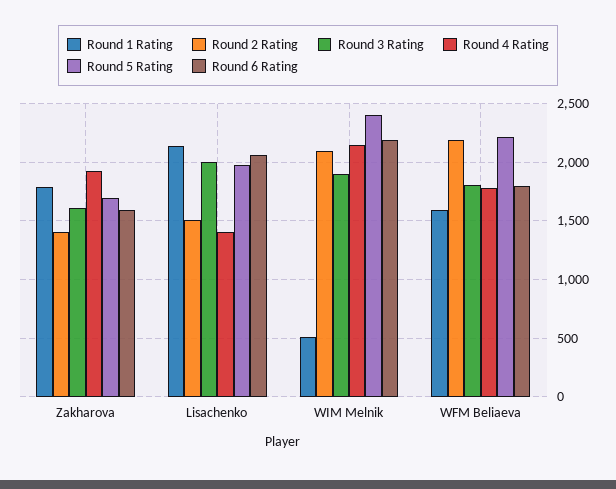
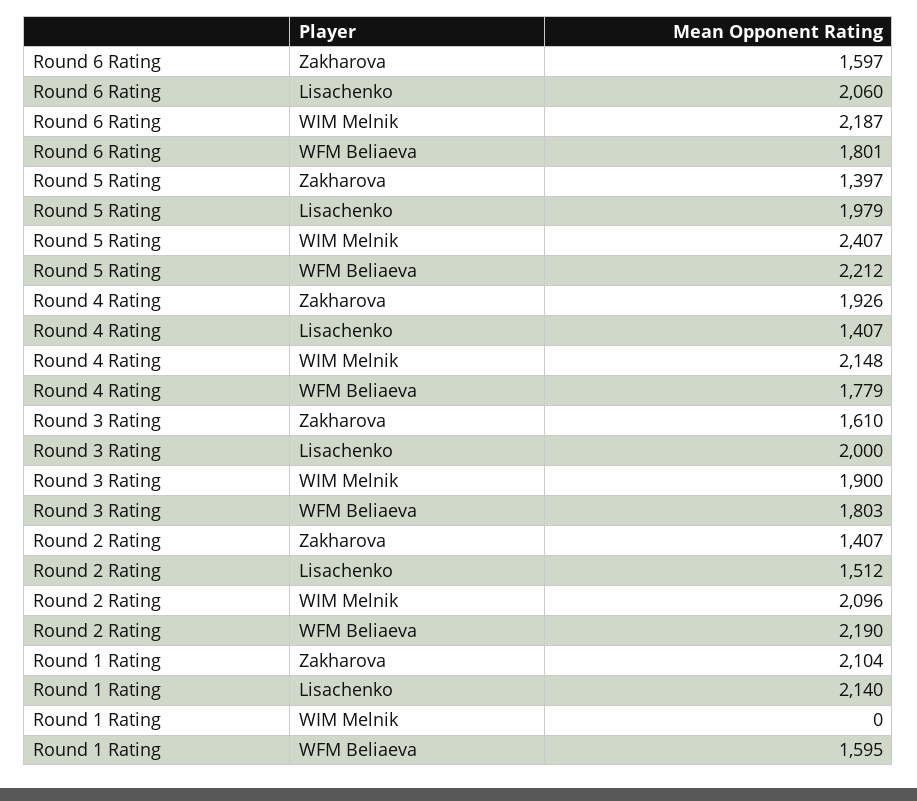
  {
    "Round 1 Rating": {
-     "Zakharova": 1800,
+     "Zakharova": 2104,
      "Lisachenko": 2140,
-     "WIM Melnik": 500,
+     "WIM Melnik": 0,
      "WFM Beliaeva": 1595
    },
    "Round 2 Rating": {
      "Zakharova": 1407,
      "Lisachenko": 1512,
      "WIM Melnik": 2096,
      "WFM Beliaeva": 2190
    },
    "Round 3 Rating": {
      "Zakharova": 1610,
      "Lisachenko": 2000,
      "WIM Melnik": 1900,
      "WFM Beliaeva": 1803
    },
    "Round 4 Rating": {
      "Zakharova": 1926,
      "Lisachenko": 1407,
      "WIM Melnik": 2148,
      "WFM Beliaeva": 1779
    },
    "Round 5 Rating": {
-     "Zakharova": 1700,
+     "Zakharova": 1397,
      "Lisachenko": 1979,
      "WIM Melnik": 2407,
      "WFM Beliaeva": 2212
    },
    "Round 6 Rating": {
      "Zakharova": 1597,
      "Lisachenko": 2060,
      "WIM Melnik": 2187,
      "WFM Beliaeva": 1801
    }
  }

